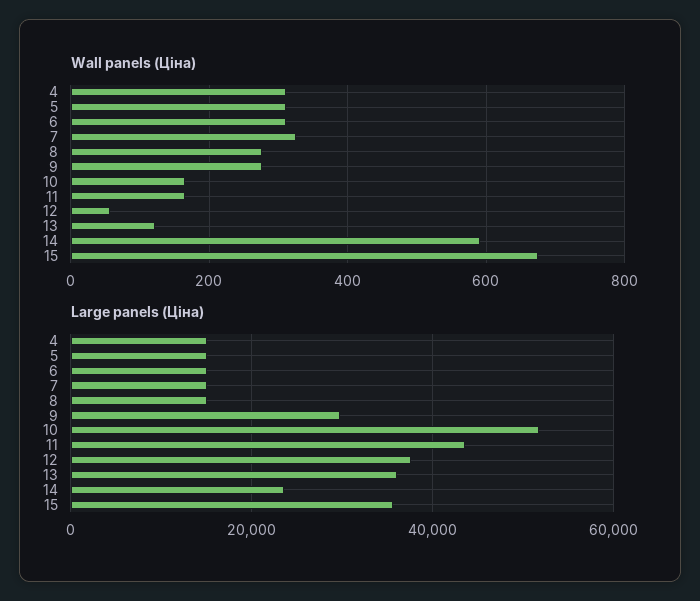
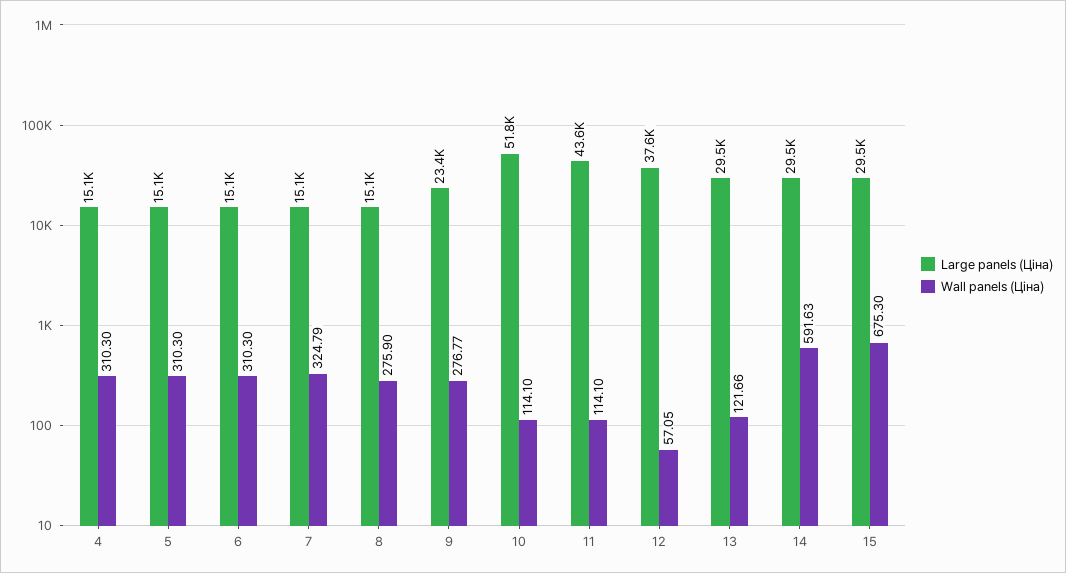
  {
    "Wall panels (Ціна)": {
      "4": 310.3,
      "5": 310.3,
      "6": 310.3,
      "7": 324.79,
      "8": 275.9,
      "9": 276.77,
-     "10": 160,
+     "10": 114.1,
-     "11": 160,
+     "11": 114.1,
      "12": 57.05,
      "13": 121.66,
      "14": 591.63,
      "15": 675.3
    },
    "Large panels (Ціна)": {
      "4": 15100,
      "5": 15100,
      "6": 15100,
      "7": 15100,
      "8": 15100,
-     "9": 30000,
+     "9": 23400,
      "10": 51800,
      "11": 43600,
      "12": 37600,
-     "13": 36000,
+     "13": 29500,
-     "14": 24000,
+     "14": 29500,
-     "15": 36000
+     "15": 29500
    }
  }

